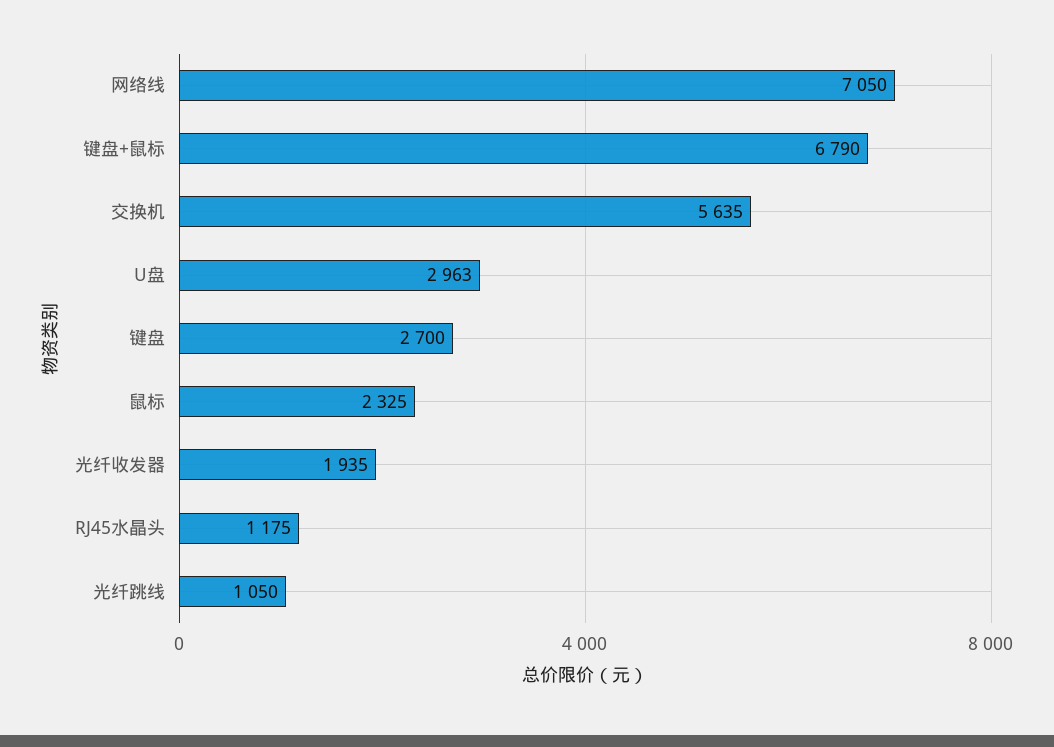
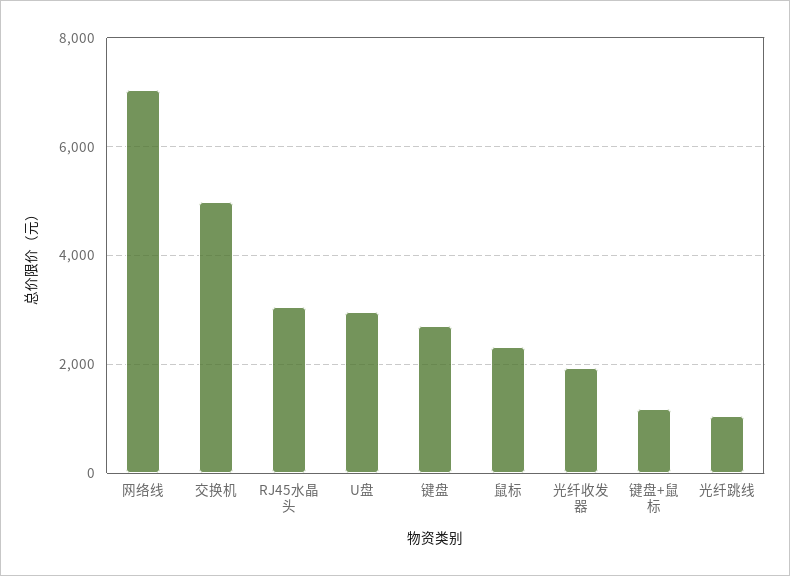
  {
    "网络线": 7050,
-   "键盘+鼠标": 6790,
+   "键盘+鼠标": 1200,
-   "交换机": 5635,
+   "交换机": 5000,
    "U盘": 2963,
    "键盘": 2700,
    "鼠标": 2325,
    "光纤收发器": 1935,
-   "RJ45水晶头": 1175,
+   "RJ45水晶头": 3000,
    "光纤跳线": 1050
  }

